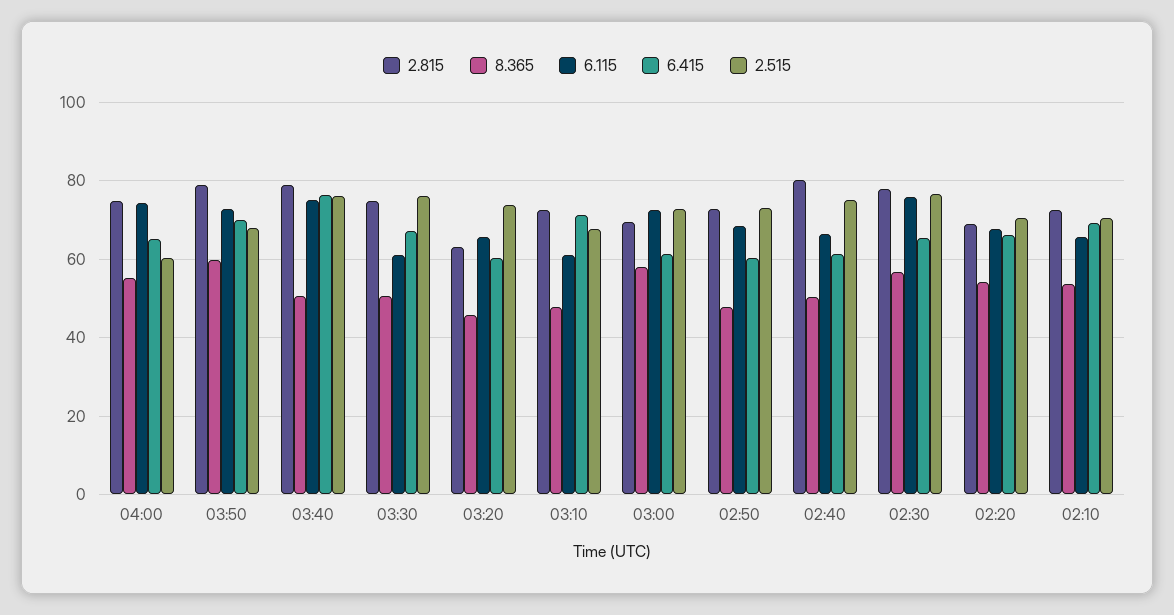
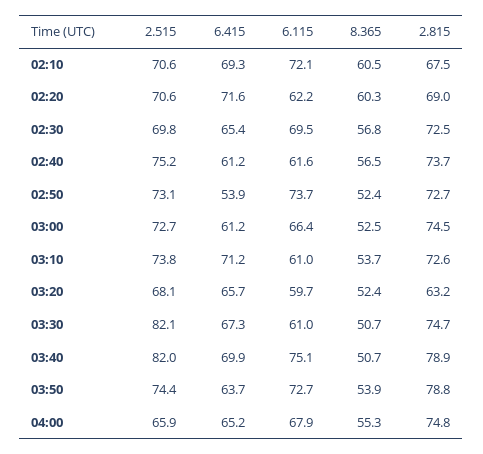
  {
    "2.815": {
      "04:00": 74.8,
      "03:50": 78.8,
      "03:40": 78.9,
      "03:30": 74.7,
      "03:20": 63.2,
      "03:10": 72.6,
-     "03:00": 70,
+     "03:00": 74.5,
      "02:50": 72.7,
-     "02:40": 80,
+     "02:40": 73.7,
-     "02:30": 78,
+     "02:30": 72.5,
      "02:20": 69,
-     "02:10": 72
+     "02:10": 67.5
    },
    "8.365": {
      "04:00": 55.3,
-     "03:50": 60,
+     "03:50": 53.9,
      "03:40": 50.7,
      "03:30": 50.7,
-     "03:20": 46,
+     "03:20": 52.4,
-     "03:10": 48,
+     "03:10": 53.7,
-     "03:00": 58,
+     "03:00": 52.5,
-     "02:50": 48,
+     "02:50": 52.4,
-     "02:40": 50,
+     "02:40": 56.5,
      "02:30": 56.8,
-     "02:20": 54,
+     "02:20": 60.3,
-     "02:10": 54
+     "02:10": 60.5
    },
    "6.115": {
-     "04:00": 74,
+     "04:00": 67.9,
      "03:50": 72.7,
      "03:40": 75.1,
      "03:30": 61,
-     "03:20": 66,
+     "03:20": 59.7,
      "03:10": 61,
-     "03:00": 72,
+     "03:00": 66.4,
-     "02:50": 68,
+     "02:50": 73.7,
-     "02:40": 66,
+     "02:40": 61.6,
-     "02:30": 76,
+     "02:30": 69.5,
-     "02:20": 68,
+     "02:20": 62.2,
-     "02:10": 66
+     "02:10": 72.1
    },
    "6.415": {
      "04:00": 65.2,
-     "03:50": 70,
+     "03:50": 63.7,
-     "03:40": 76,
+     "03:40": 69.9,
      "03:30": 67.3,
-     "03:20": 60,
+     "03:20": 65.7,
      "03:10": 71.2,
      "03:00": 61.2,
-     "02:50": 60,
+     "02:50": 53.9,
      "02:40": 61.2,
      "02:30": 65.4,
-     "02:20": 66,
+     "02:20": 71.6,
      "02:10": 69.3
    },
    "2.515": {
-     "04:00": 60,
+     "04:00": 65.9,
-     "03:50": 68,
+     "03:50": 74.4,
-     "03:40": 76,
+     "03:40": 82,
-     "03:30": 76,
+     "03:30": 82.1,
-     "03:20": 74,
+     "03:20": 68.1,
-     "03:10": 68,
+     "03:10": 73.8,
      "03:00": 72.7,
      "02:50": 73.1,
      "02:40": 75.2,
-     "02:30": 76,
+     "02:30": 69.8,
      "02:20": 70.6,
      "02:10": 70.6
    }
  }

